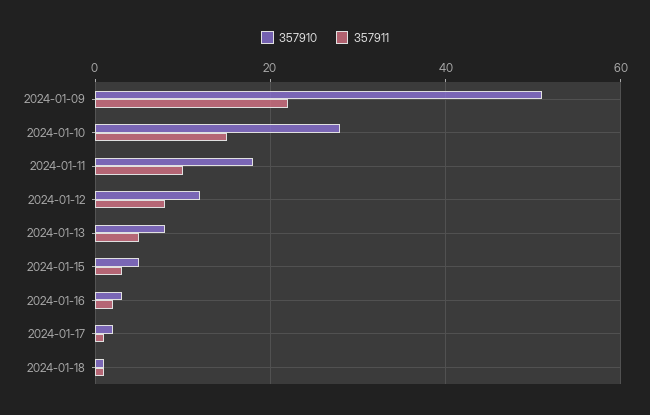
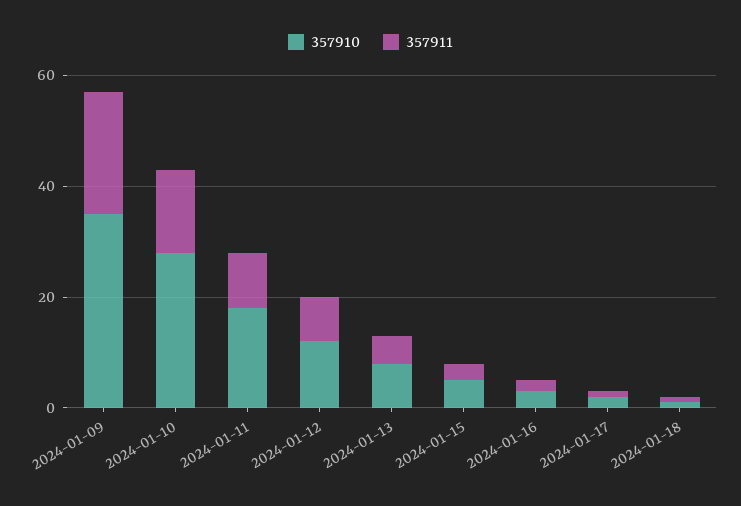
  {
    "357910": {
-     "2024-01-09": 50,
+     "2024-01-09": 35,
      "2024-01-10": 30,
      "2024-01-11": 20,
      "2024-01-12": 10,
      "2024-01-13": 10,
      "2024-01-15": 5,
      "2024-01-16": 5,
      "2024-01-17": 0,
      "2024-01-18": 0
    },
    "357911": {
      "2024-01-09": 20,
      "2024-01-10": 15,
      "2024-01-11": 10,
      "2024-01-12": 10,
      "2024-01-13": 5,
      "2024-01-15": 5,
      "2024-01-16": 0,
      "2024-01-17": 0,
      "2024-01-18": 0
    }
  }

